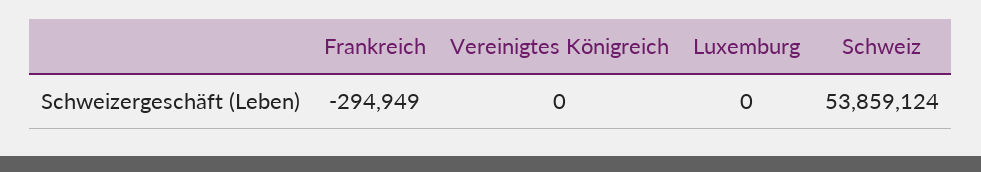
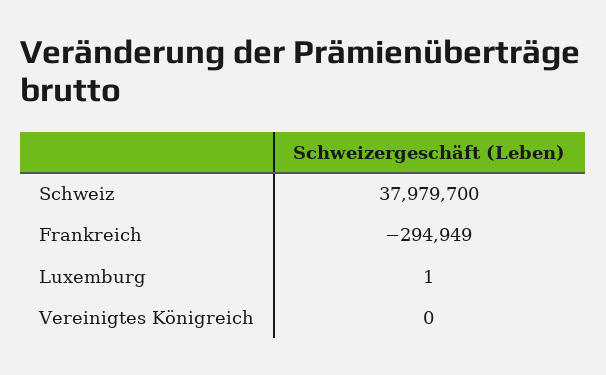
  {
    "Frankreich": -294949,
    "Vereinigtes Königreich": 0,
-   "Luxemburg": 0,
+   "Luxemburg": 1,
-   "Schweiz": 53859124
+   "Schweiz": 37979700
  }

